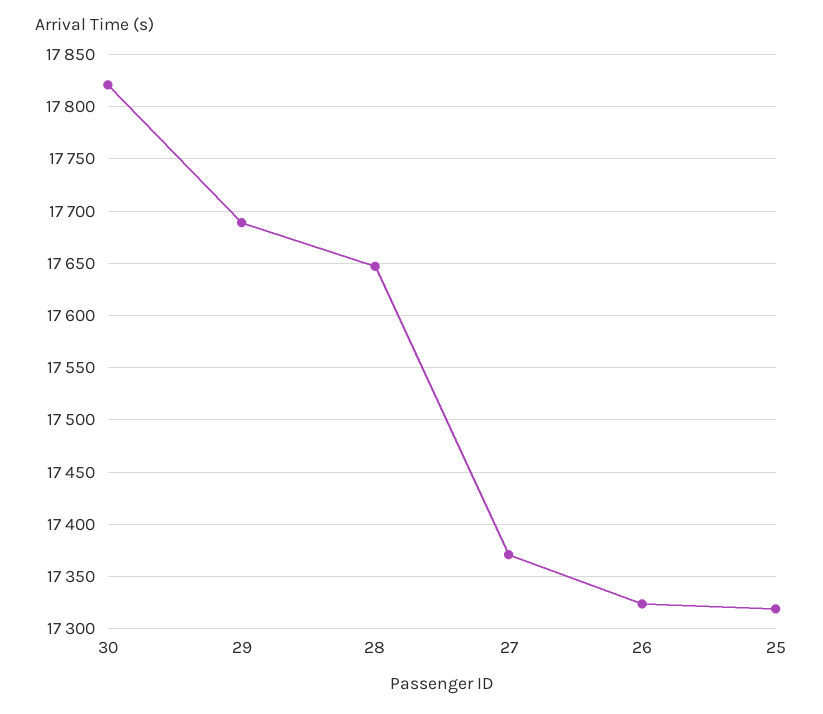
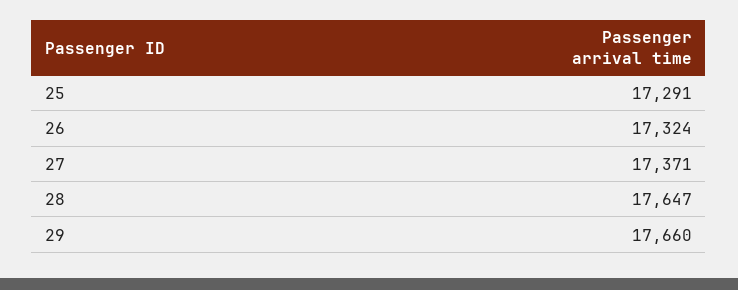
  {
-   "30": 17820,
-   "29": 17690,
+   "29": 17660,
    "28": 17647,
    "27": 17371,
    "26": 17324,
-   "25": 17320
+   "25": 17291
  }

